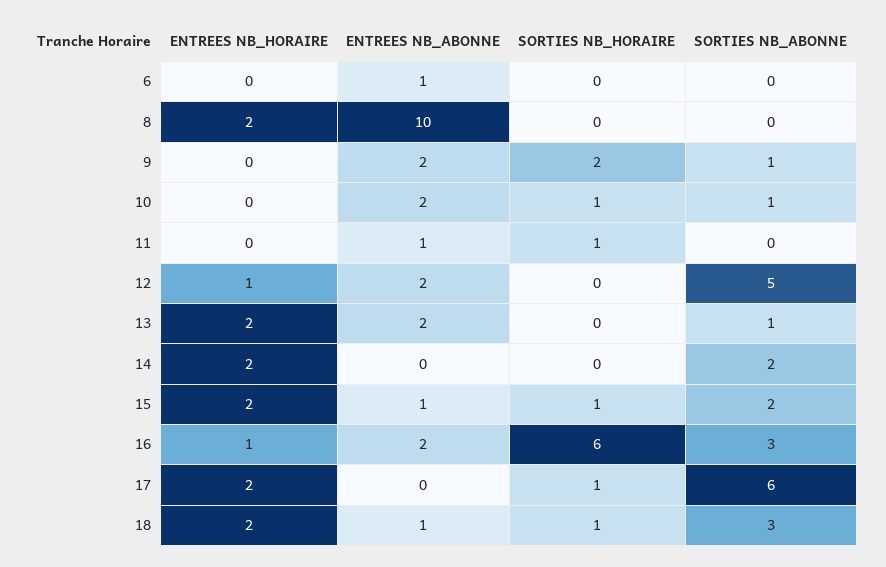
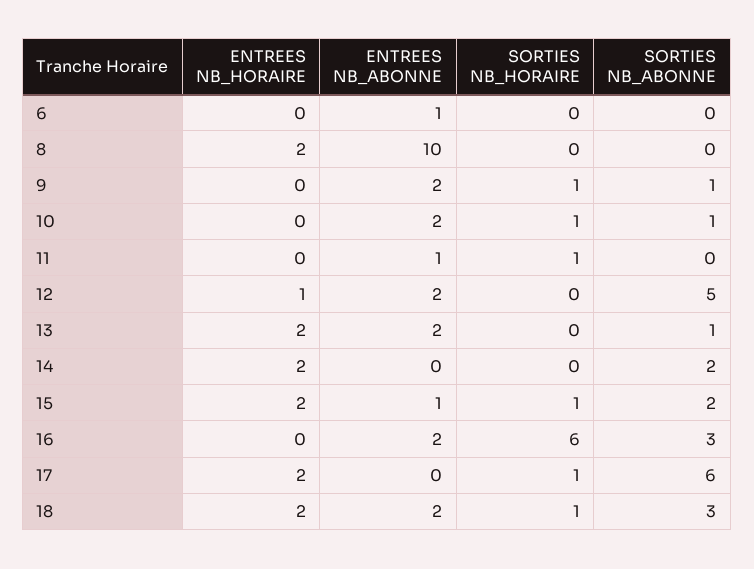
  {
    "ENTREES NB_HORAIRE": {
      "6": 0,
      "8": 2,
      "9": 0,
      "10": 0,
      "11": 0,
      "12": 1,
      "13": 2,
      "14": 2,
      "15": 2,
-     "16": 1,
+     "16": 0,
      "17": 2,
      "18": 2
    },
    "ENTREES NB_ABONNE": {
      "6": 1,
      "8": 10,
      "9": 2,
      "10": 2,
      "11": 1,
      "12": 2,
      "13": 2,
      "14": 0,
      "15": 1,
      "16": 2,
      "17": 0,
-     "18": 1
+     "18": 2
    },
    "SORTIES NB_HORAIRE": {
      "6": 0,
      "8": 0,
-     "9": 2,
+     "9": 1,
      "10": 1,
      "11": 1,
      "12": 0,
      "13": 0,
      "14": 0,
      "15": 1,
      "16": 6,
      "17": 1,
      "18": 1
    },
    "SORTIES NB_ABONNE": {
      "6": 0,
      "8": 0,
      "9": 1,
      "10": 1,
      "11": 0,
      "12": 5,
      "13": 1,
      "14": 2,
      "15": 2,
      "16": 3,
      "17": 6,
      "18": 3
    }
  }

